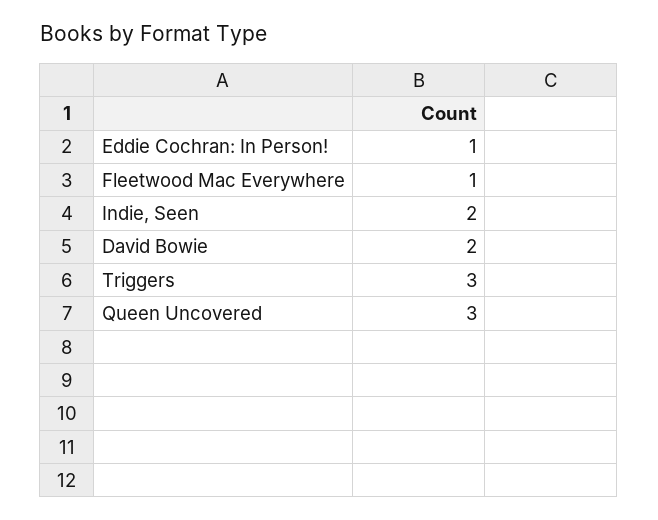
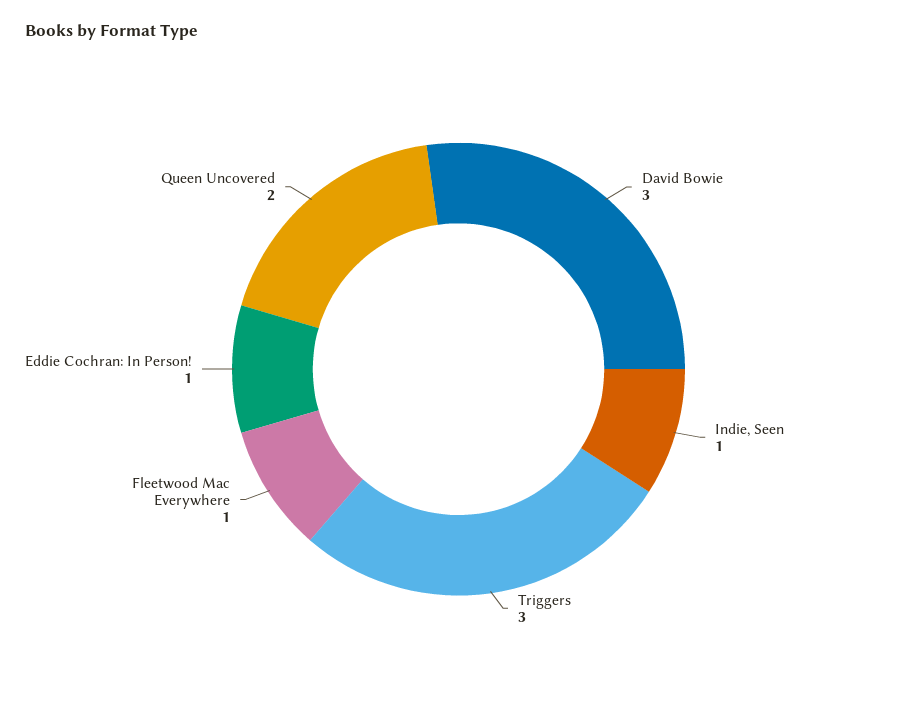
  {
    "Eddie Cochran: In Person!": 1,
    "Fleetwood Mac Everywhere": 1,
-   "Indie, Seen": 2,
+   "Indie, Seen": 1,
-   "David Bowie": 2,
+   "David Bowie": 3,
    "Triggers": 3,
-   "Queen Uncovered": 3
+   "Queen Uncovered": 2
  }

